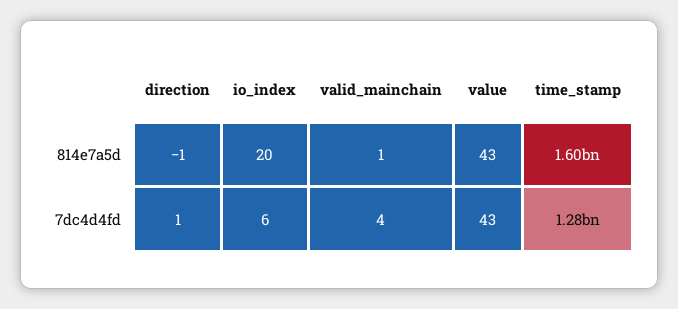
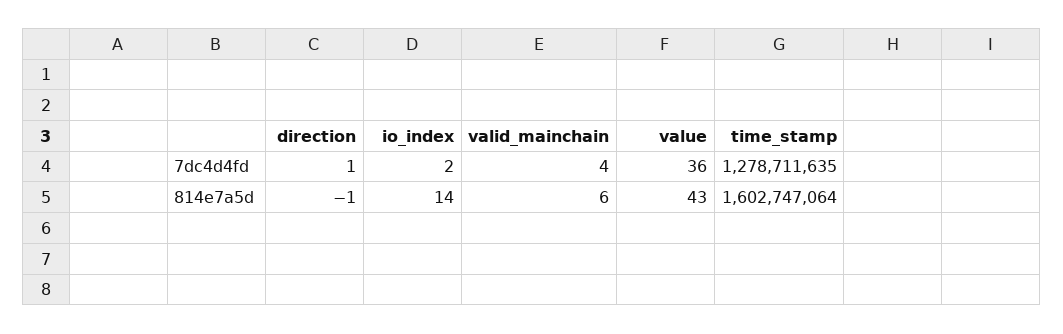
  {
    "direction": {
      "814e7a5d": -1,
      "7dc4d4fd": 1
    },
    "io_index": {
-     "814e7a5d": 20,
+     "814e7a5d": 14,
-     "7dc4d4fd": 6
+     "7dc4d4fd": 2
    },
    "valid_mainchain": {
-     "814e7a5d": 1,
+     "814e7a5d": 6,
      "7dc4d4fd": 4
    },
    "value": {
      "814e7a5d": 43,
-     "7dc4d4fd": 43
+     "7dc4d4fd": 36
    },
    "time_stamp": {
      "814e7a5d": 1602747064,
      "7dc4d4fd": 1278711635
    }
  }

